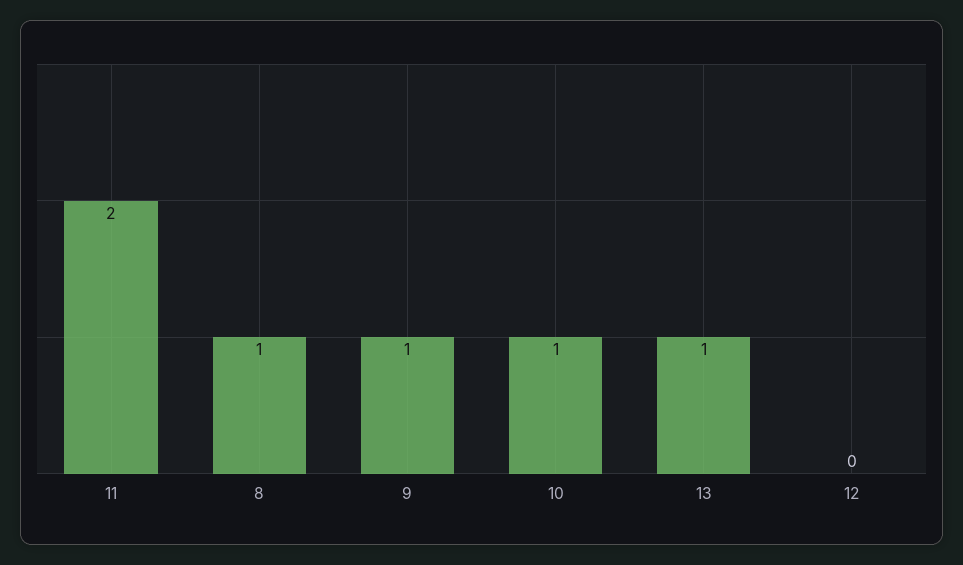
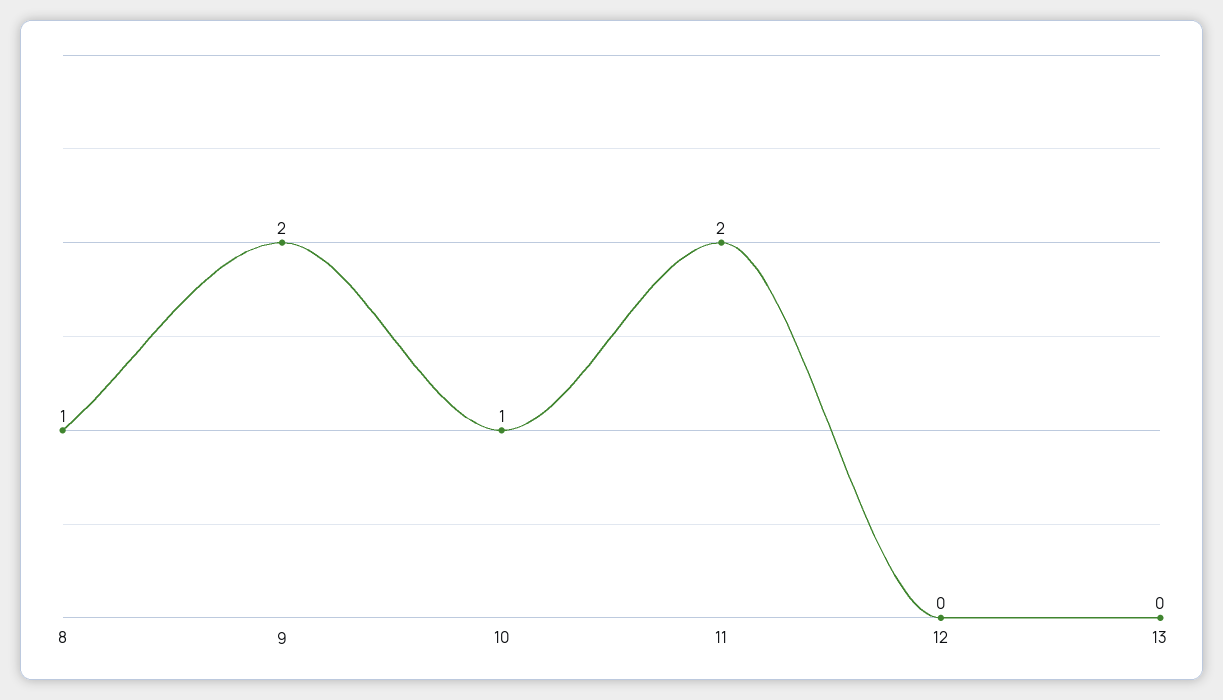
  {
    "11": 2,
    "8": 1,
-   "9": 1,
+   "9": 2,
    "10": 1,
-   "13": 1,
+   "13": 0,
    "12": 0
  }

